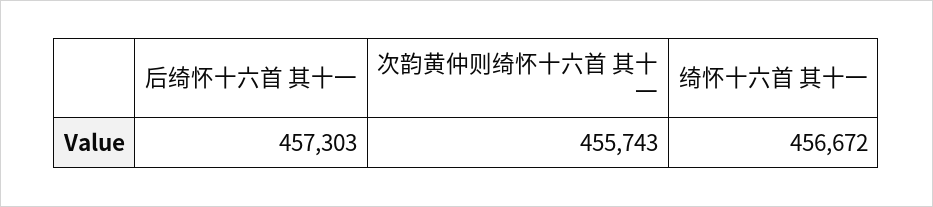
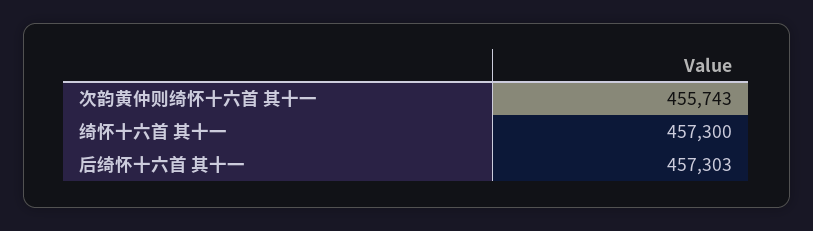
  {
    "后绮怀十六首 其十一": 457303,
    "次韵黄仲则绮怀十六首 其十一": 455743,
-   "绮怀十六首 其十一": 456672
+   "绮怀十六首 其十一": 457300
  }

